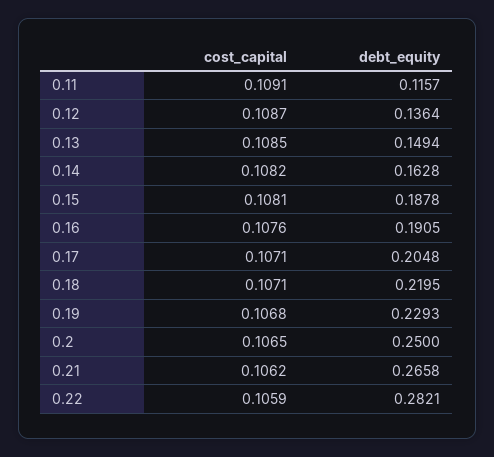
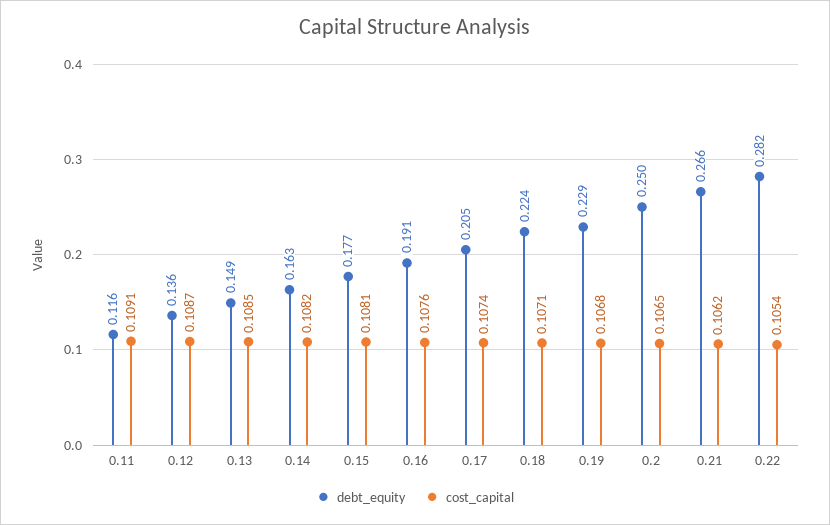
  {
    "cost_capital": {
      "0.11": 0.1091,
      "0.12": 0.1087,
      "0.13": 0.1085,
      "0.14": 0.1082,
      "0.15": 0.1081,
      "0.16": 0.1076,
-     "0.17": 0.1071,
+     "0.17": 0.1074,
      "0.18": 0.1071,
      "0.19": 0.1068,
      "0.2": 0.1065,
      "0.21": 0.1062,
-     "0.22": 0.1059
+     "0.22": 0.1054
    },
    "debt_equity": {
      "0.11": 0.1157,
      "0.12": 0.1364,
      "0.13": 0.1494,
      "0.14": 0.1628,
-     "0.15": 0.1878,
+     "0.15": 0.177,
      "0.16": 0.1905,
      "0.17": 0.2048,
-     "0.18": 0.2195,
+     "0.18": 0.224,
      "0.19": 0.2293,
      "0.2": 0.25,
      "0.21": 0.2658,
      "0.22": 0.2821
    }
  }

